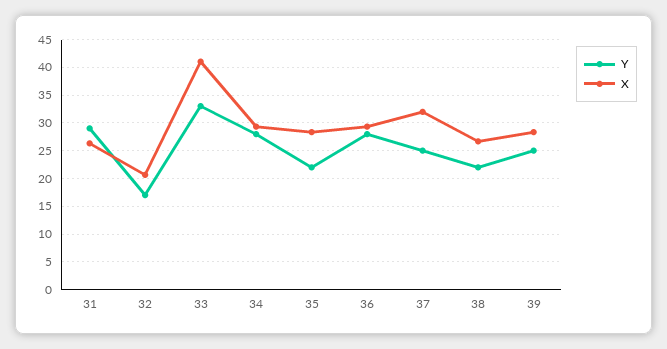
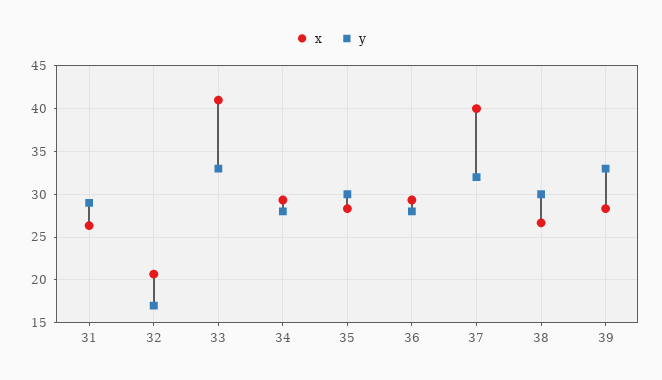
  {
    "Y": {
      "31": 29,
      "32": 17,
      "33": 33,
      "34": 28,
-     "35": 22.5,
+     "35": 30,
      "36": 28,
-     "37": 25,
+     "37": 32,
-     "38": 22.5,
+     "38": 30,
-     "39": 25
+     "39": 33
    },
    "X": {
      "31": 26,
      "32": 21,
      "33": 41,
      "34": 29,
      "35": 28,
      "36": 29,
-     "37": 32.5,
+     "37": 40,
      "38": 27,
      "39": 28
    }
  }

